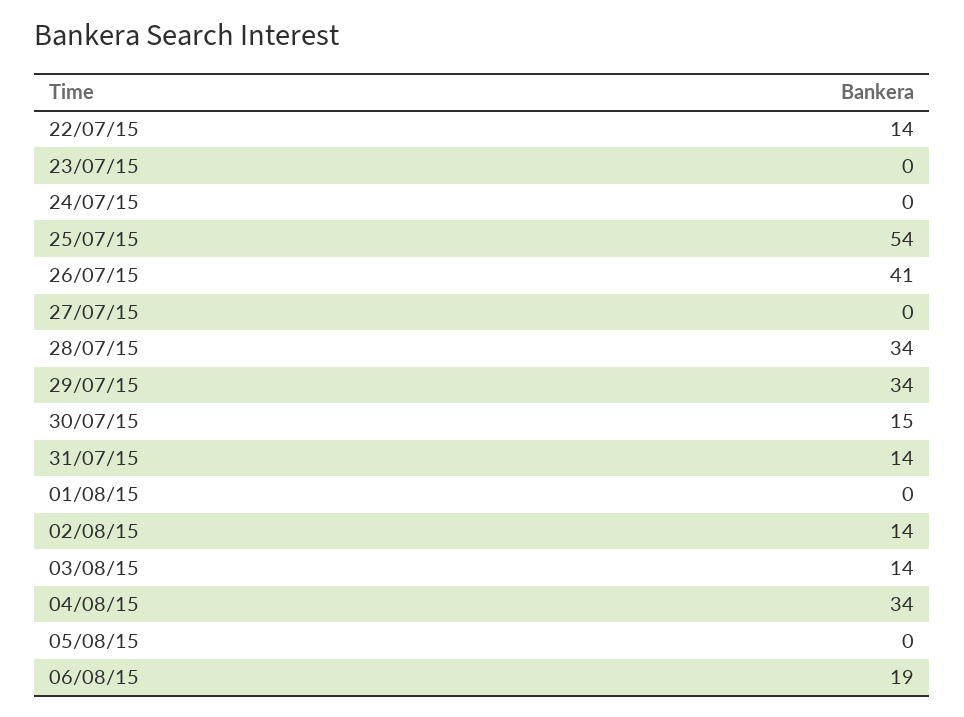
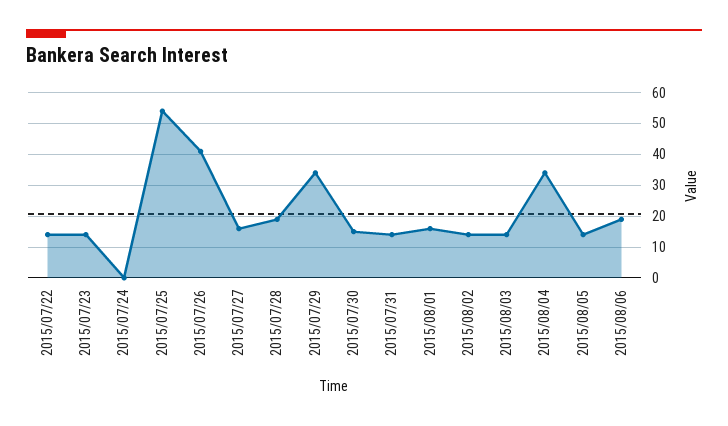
  {
    "22/07/15": 14,
-   "23/07/15": 0,
+   "23/07/15": 15,
    "24/07/15": 0,
    "25/07/15": 54,
    "26/07/15": 41,
-   "27/07/15": 0,
+   "27/07/15": 15,
-   "28/07/15": 34,
+   "28/07/15": 20,
    "29/07/15": 34,
    "30/07/15": 15,
    "31/07/15": 14,
-   "01/08/15": 0,
+   "01/08/15": 15,
    "02/08/15": 14,
    "03/08/15": 14,
    "04/08/15": 34,
-   "05/08/15": 0,
+   "05/08/15": 15,
    "06/08/15": 19
  }

